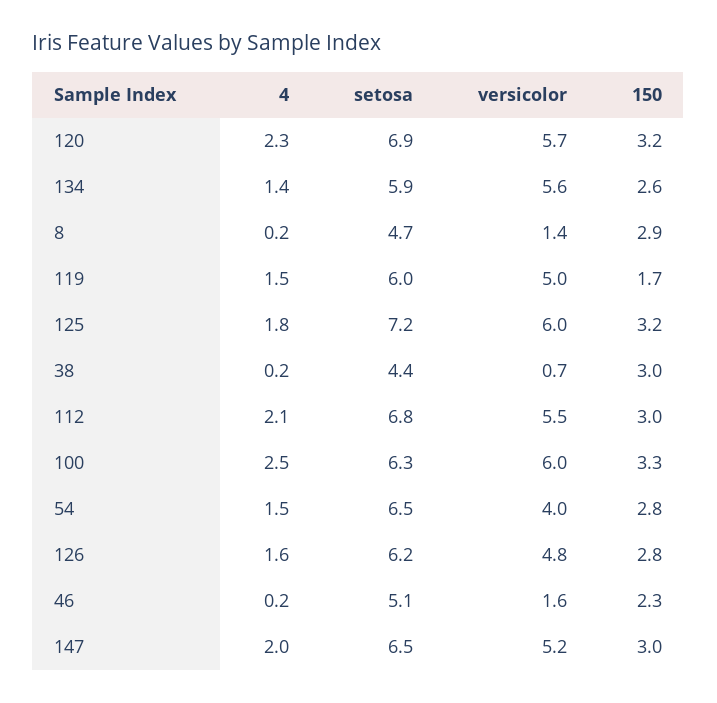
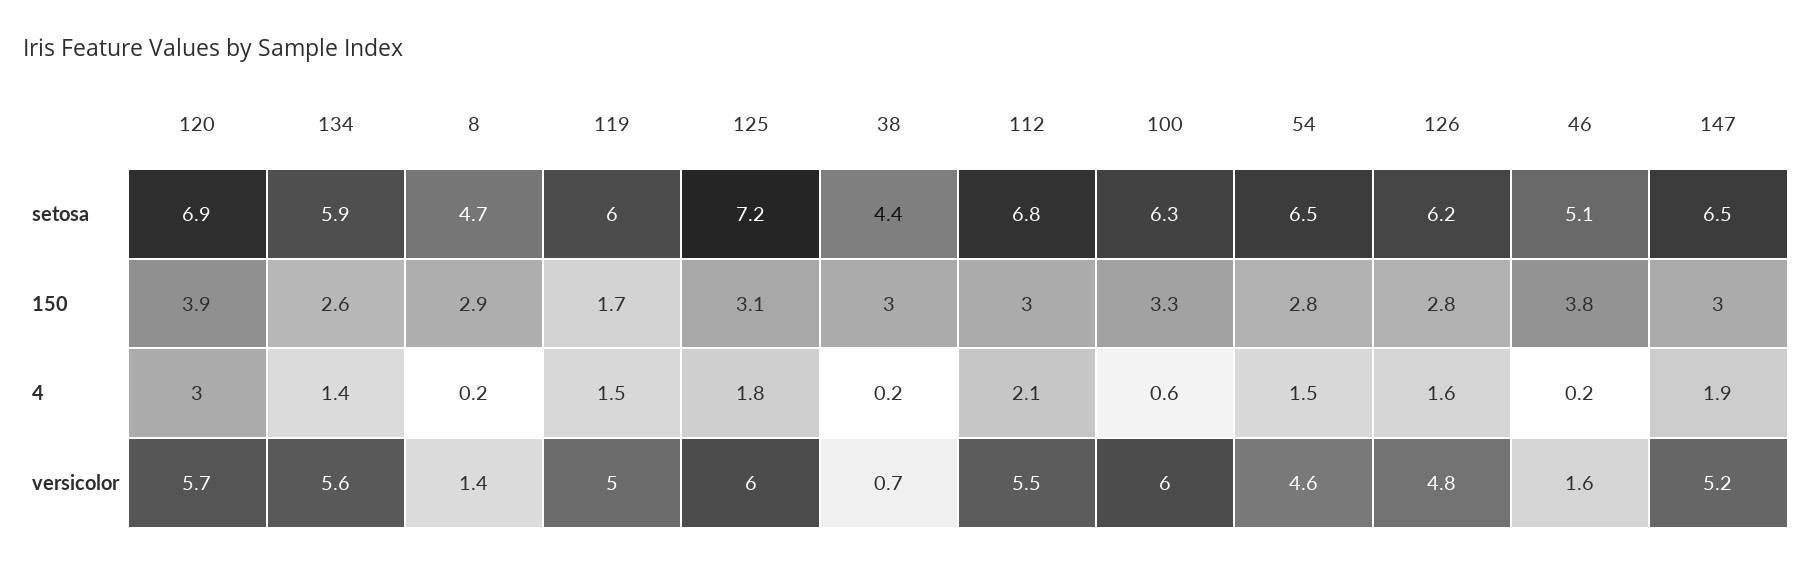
  {
    "4": {
-     "120": 2.3,
+     "120": 3,
      "134": 1.4,
      "8": 0.2,
      "119": 1.5,
      "125": 1.8,
      "38": 0.2,
      "112": 2.1,
-     "100": 2.5,
+     "100": 0.6,
      "54": 1.5,
      "126": 1.6,
      "46": 0.2,
-     "147": 2
+     "147": 1.9
    },
    "setosa": {
      "120": 6.9,
      "134": 5.9,
      "8": 4.7,
      "119": 6,
      "125": 7.2,
      "38": 4.4,
      "112": 6.8,
      "100": 6.3,
      "54": 6.5,
      "126": 6.2,
      "46": 5.1,
      "147": 6.5
    },
    "versicolor": {
      "120": 5.7,
      "134": 5.6,
      "8": 1.4,
      "119": 5,
      "125": 6,
      "38": 0.7,
      "112": 5.5,
      "100": 6,
-     "54": 4,
+     "54": 4.6,
      "126": 4.8,
      "46": 1.6,
      "147": 5.2
    },
    "150": {
-     "120": 3.2,
+     "120": 3.9,
      "134": 2.6,
      "8": 2.9,
      "119": 1.7,
-     "125": 3.2,
+     "125": 3.1,
      "38": 3,
      "112": 3,
      "100": 3.3,
      "54": 2.8,
      "126": 2.8,
-     "46": 2.3,
+     "46": 3.8,
      "147": 3
    }
  }

